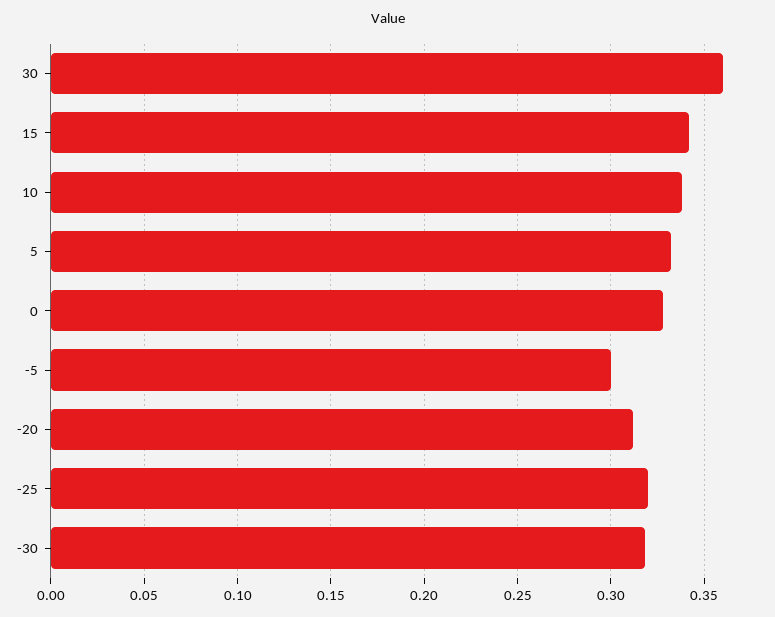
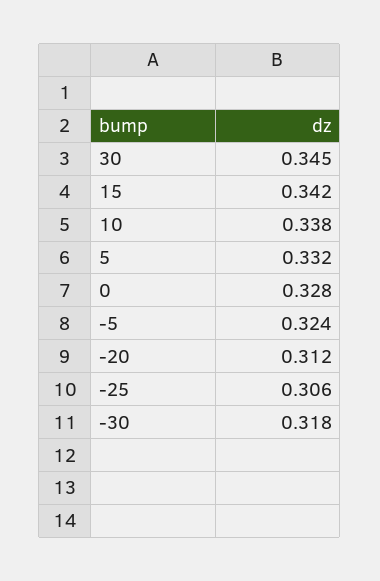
  {
-   "30": 0.36,
+   "30": 0.345,
    "15": 0.342,
    "10": 0.338,
    "5": 0.332,
    "0": 0.328,
-   "-5": 0.3,
+   "-5": 0.324,
    "-20": 0.312,
-   "-25": 0.32,
+   "-25": 0.306,
    "-30": 0.318
  }

